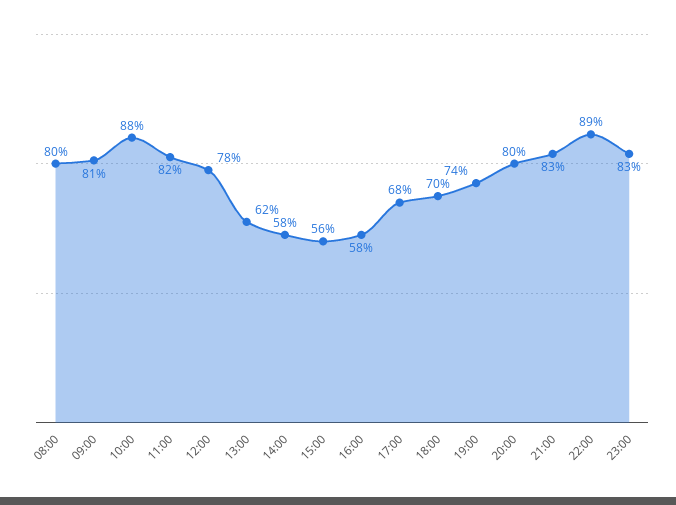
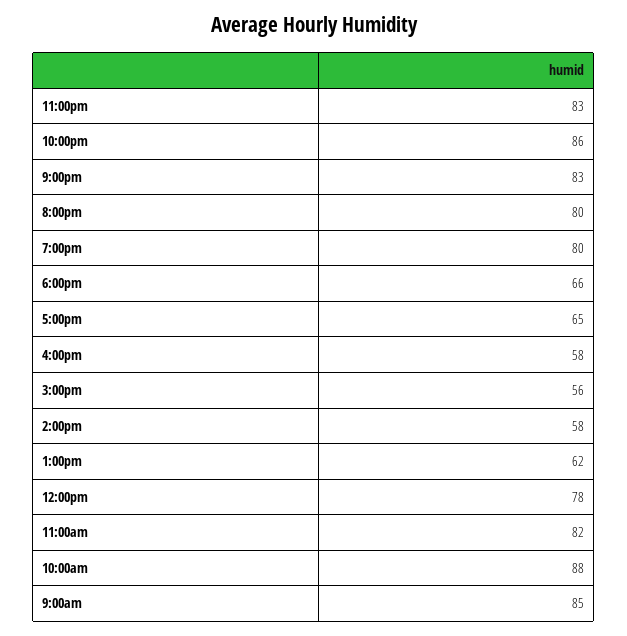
  {
-   "08:00": 80,
-   "09:00": 81,
+   "09:00": 85,
    "10:00": 88,
    "11:00": 82,
    "12:00": 78,
    "13:00": 62,
    "14:00": 58,
    "15:00": 56,
    "16:00": 58,
-   "17:00": 68,
+   "17:00": 65,
-   "18:00": 70,
+   "18:00": 66,
-   "19:00": 74,
+   "19:00": 80,
    "20:00": 80,
    "21:00": 83,
-   "22:00": 89,
+   "22:00": 86,
    "23:00": 83
  }

